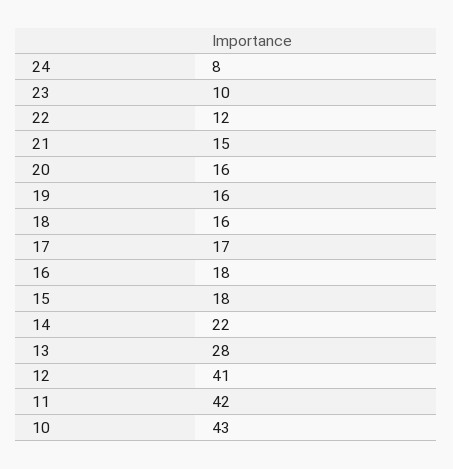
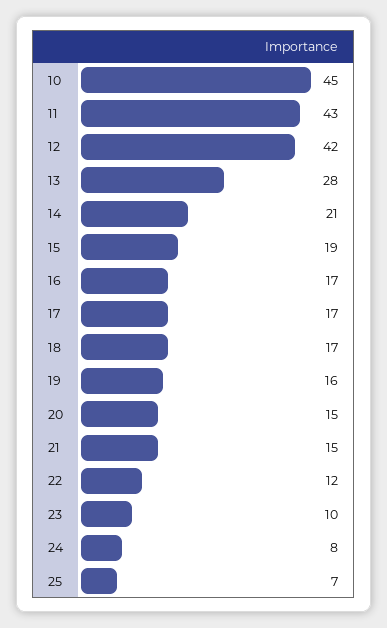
  {
    "24": 8,
    "23": 10,
    "22": 12,
    "21": 15,
-   "20": 16,
+   "20": 15,
    "19": 16,
-   "18": 16,
+   "18": 17,
    "17": 17,
-   "16": 18,
+   "16": 17,
-   "15": 18,
+   "15": 19,
-   "14": 22,
+   "14": 21,
    "13": 28,
-   "12": 41,
+   "12": 42,
-   "11": 42,
+   "11": 43,
-   "10": 43
+   "10": 45,
+   "25": 7
  }

